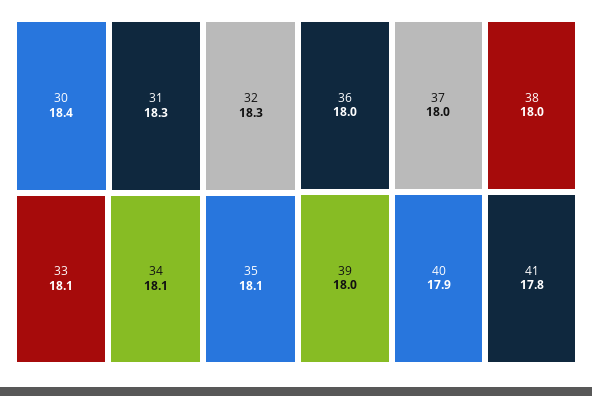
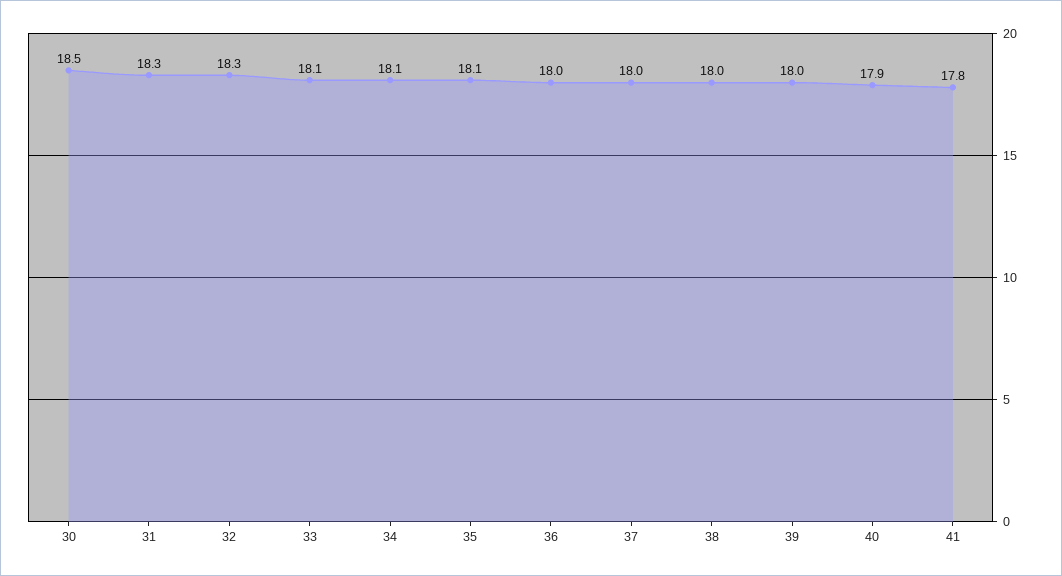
  {
-   "30": 18.4,
+   "30": 18.5,
    "31": 18.3,
    "32": 18.3,
    "33": 18.1,
    "34": 18.1,
    "35": 18.1,
    "36": 18,
    "37": 18,
    "38": 18,
    "39": 18,
    "40": 17.9,
    "41": 17.8
  }

